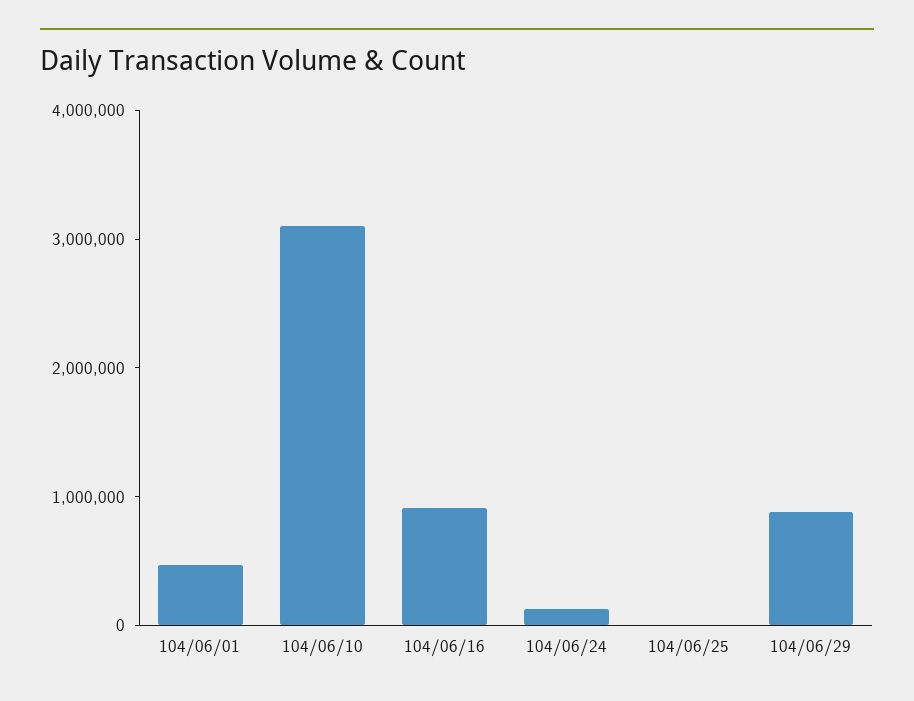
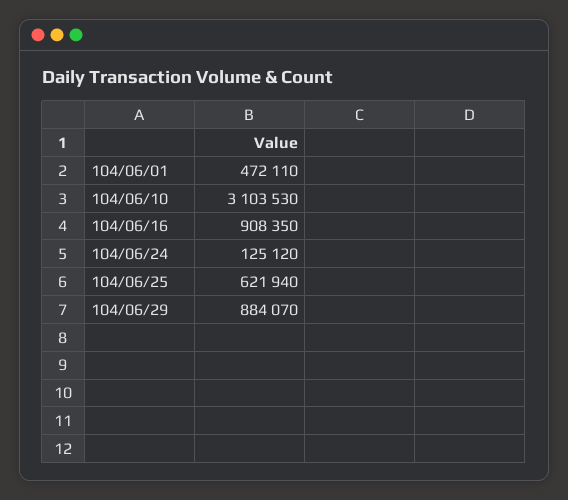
  {
    "104/06/01": 472110,
    "104/06/10": 3103530,
    "104/06/16": 908350,
    "104/06/24": 125120,
-   "104/06/25": 0,
+   "104/06/25": 621940,
    "104/06/29": 884070
  }

